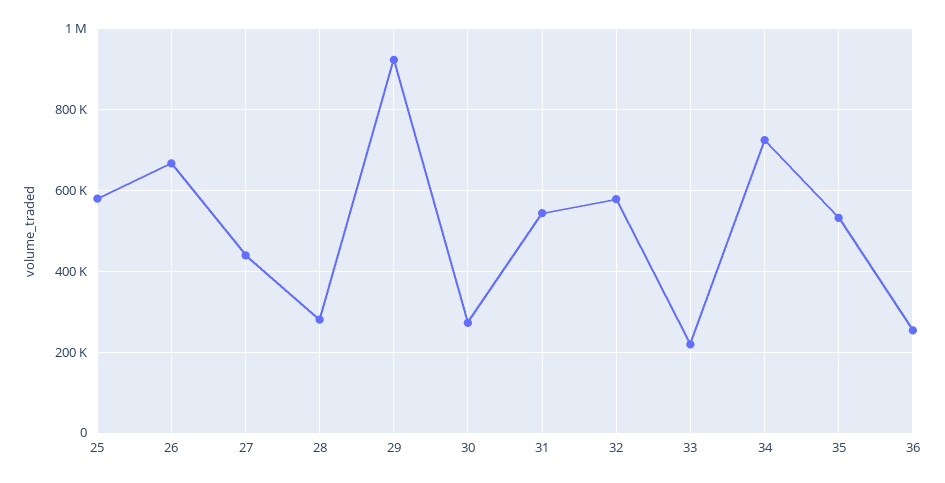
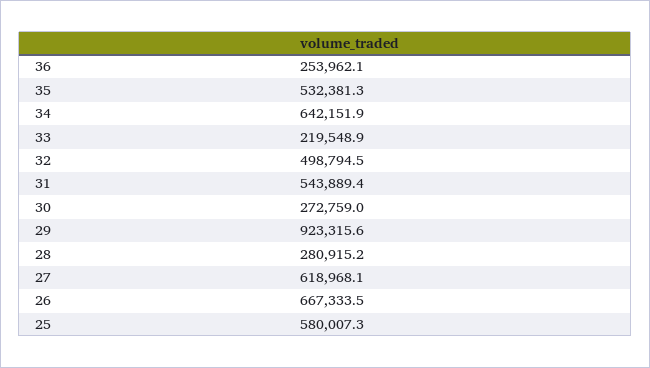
  {
    "25": 580007.3,
    "26": 667333.5,
-   "27": 440000,
+   "27": 618968.1,
    "28": 280915.2,
    "29": 923315.6,
    "30": 272759,
    "31": 543889.4,
-   "32": 580000,
+   "32": 498794.5,
    "33": 219548.9,
-   "34": 720000,
+   "34": 642151.9,
    "35": 532381.3,
    "36": 253962.1
  }

